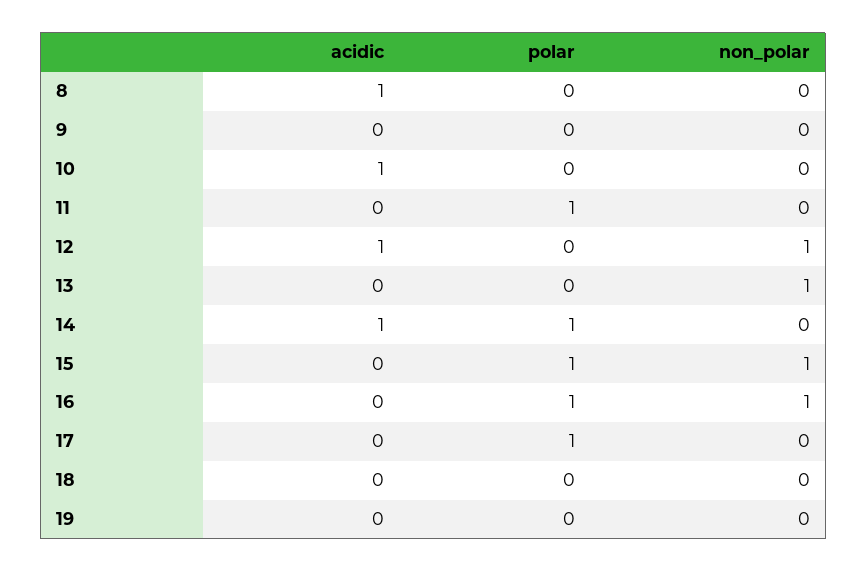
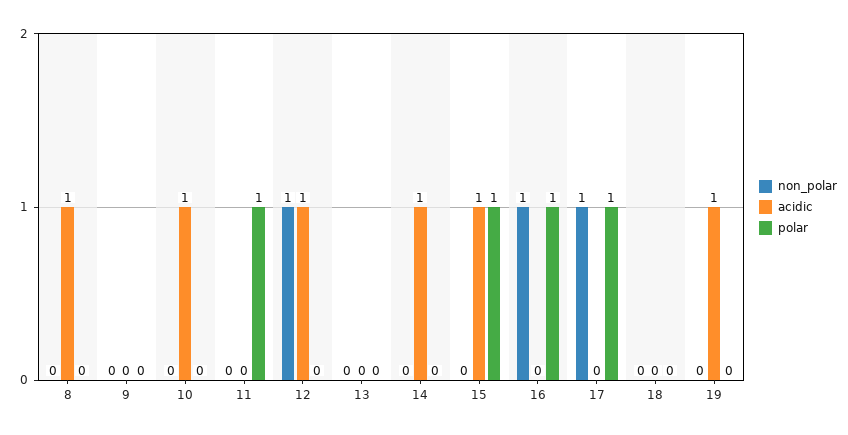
  {
    "acidic": {
      "8": 1,
      "9": 0,
      "10": 1,
      "11": 0,
      "12": 1,
      "13": 0,
      "14": 1,
-     "15": 0,
+     "15": 1,
      "16": 0,
      "17": 0,
      "18": 0,
-     "19": 0
+     "19": 1
    },
    "polar": {
      "8": 0,
      "9": 0,
      "10": 0,
      "11": 1,
      "12": 0,
      "13": 0,
-     "14": 1,
+     "14": 0,
      "15": 1,
      "16": 1,
      "17": 1,
      "18": 0,
      "19": 0
    },
    "non_polar": {
      "8": 0,
      "9": 0,
      "10": 0,
      "11": 0,
      "12": 1,
-     "13": 1,
+     "13": 0,
      "14": 0,
-     "15": 1,
+     "15": 0,
      "16": 1,
-     "17": 0,
+     "17": 1,
      "18": 0,
      "19": 0
    }
  }

